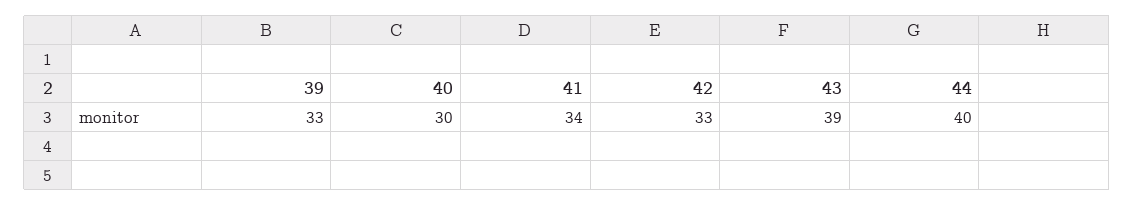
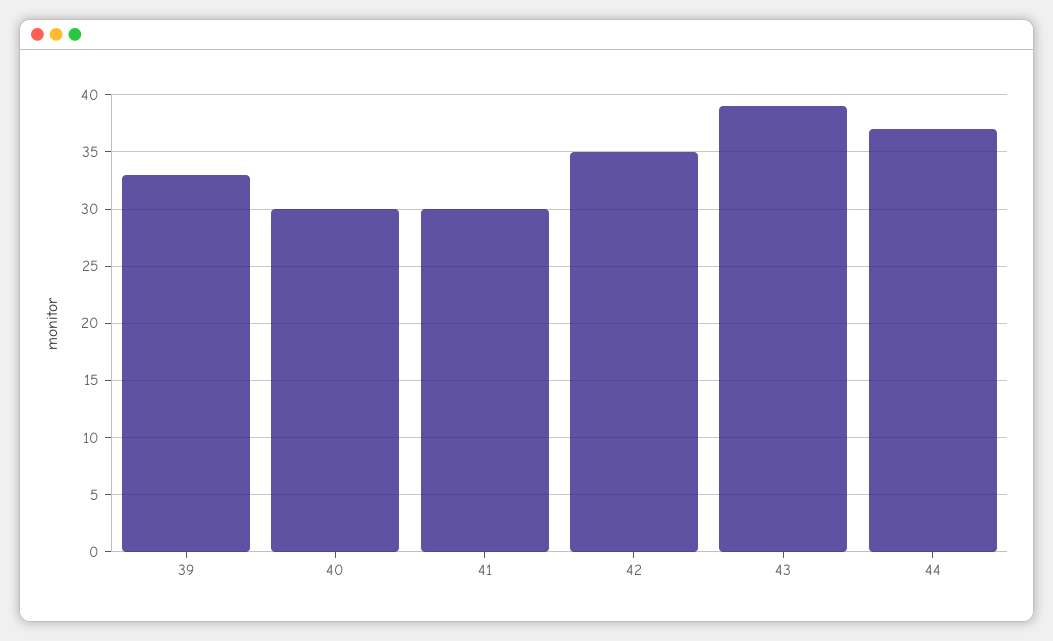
  {
    "39": 33,
    "40": 30,
-   "41": 34,
+   "41": 30,
-   "42": 33,
+   "42": 35,
    "43": 39,
-   "44": 40
+   "44": 37
  }

